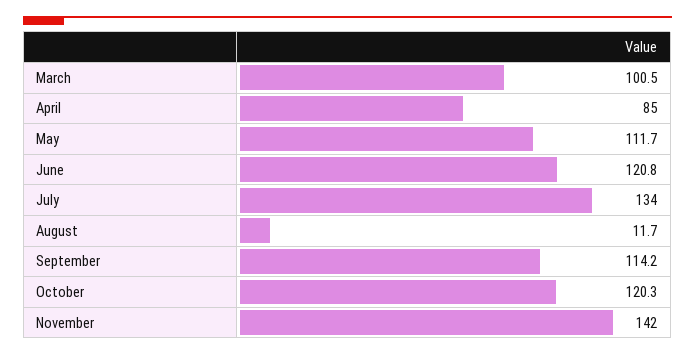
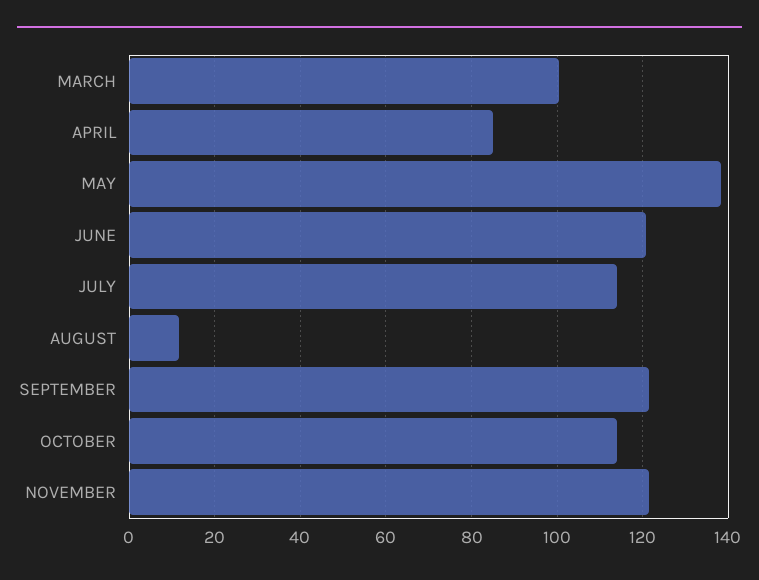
  {
    "March": 100.5,
    "April": 85,
-   "May": 111.7,
+   "May": 138,
    "June": 120.8,
-   "July": 134,
+   "July": 114,
    "August": 11.7,
-   "September": 114.2,
+   "September": 122,
-   "October": 120.3,
+   "October": 114,
-   "November": 142
+   "November": 122
  }

